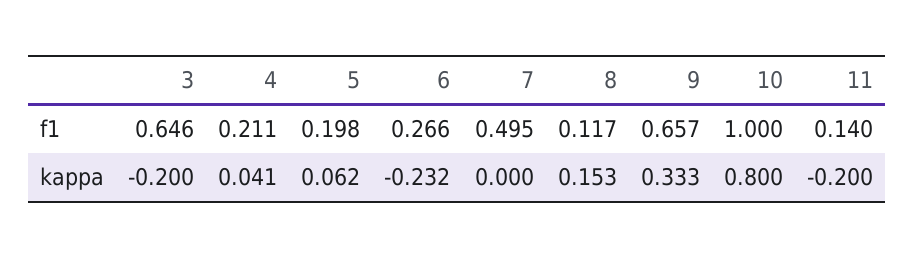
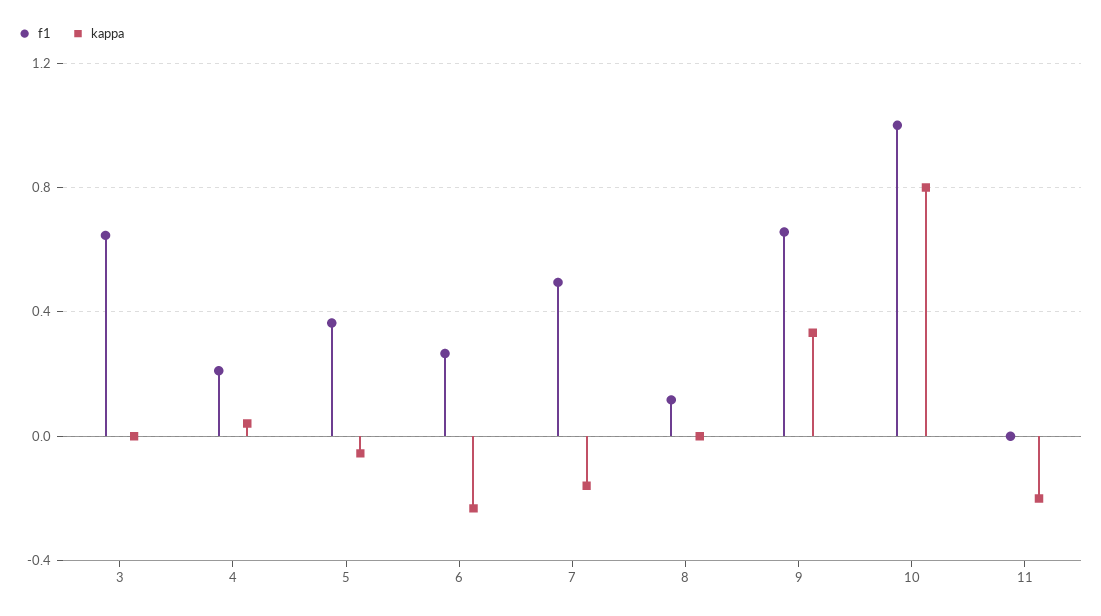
  {
    "f1": {
      "3": 0.646,
      "4": 0.211,
-     "5": 0.198,
+     "5": 0.35,
      "6": 0.266,
      "7": 0.495,
      "8": 0.117,
      "9": 0.657,
      "10": 1,
-     "11": 0.14
+     "11": 0
    },
    "kappa": {
-     "3": -0.2,
+     "3": 0,
      "4": 0.041,
-     "5": 0.062,
+     "5": -0.05,
      "6": -0.232,
-     "7": 0,
+     "7": -0.15,
-     "8": 0.153,
+     "8": 0,
      "9": 0.333,
      "10": 0.8,
      "11": -0.2
    }
  }

